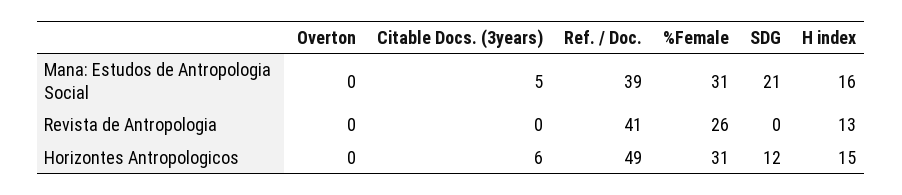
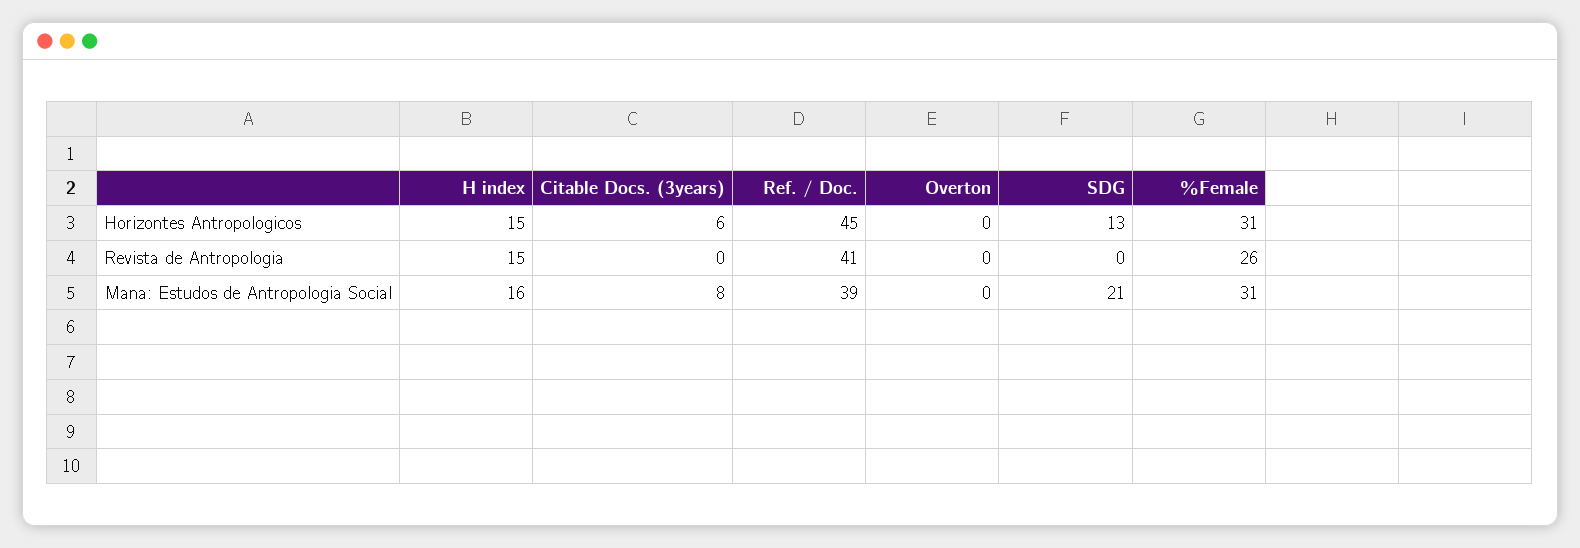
  {
    "Overton": {
      "Mana: Estudos de Antropologia Social": 0,
      "Revista de Antropologia": 0,
      "Horizontes Antropologicos": 0
    },
    "Citable Docs. (3years)": {
-     "Mana: Estudos de Antropologia Social": 5,
+     "Mana: Estudos de Antropologia Social": 8,
      "Revista de Antropologia": 0,
      "Horizontes Antropologicos": 6
    },
    "Ref. / Doc.": {
      "Mana: Estudos de Antropologia Social": 39,
      "Revista de Antropologia": 41,
-     "Horizontes Antropologicos": 49
+     "Horizontes Antropologicos": 45
    },
    "%Female": {
      "Mana: Estudos de Antropologia Social": 31,
      "Revista de Antropologia": 26,
      "Horizontes Antropologicos": 31
    },
    "SDG": {
      "Mana: Estudos de Antropologia Social": 21,
      "Revista de Antropologia": 0,
-     "Horizontes Antropologicos": 12
+     "Horizontes Antropologicos": 13
    },
    "H index": {
      "Mana: Estudos de Antropologia Social": 16,
-     "Revista de Antropologia": 13,
+     "Revista de Antropologia": 15,
      "Horizontes Antropologicos": 15
    }
  }

